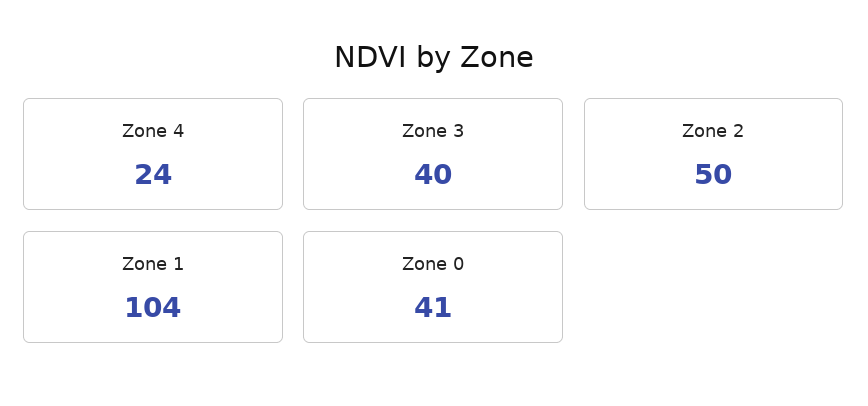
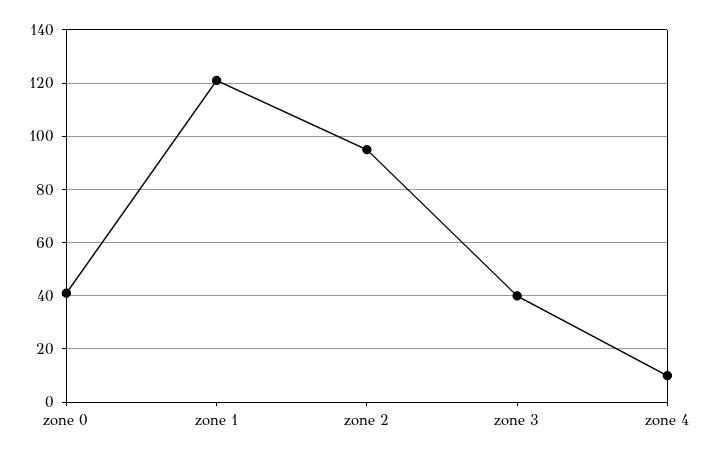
  {
-   "Zone 4": 24,
+   "Zone 4": 10,
    "Zone 3": 40,
-   "Zone 2": 50,
+   "Zone 2": 95,
-   "Zone 1": 104,
+   "Zone 1": 120,
    "Zone 0": 41
  }

